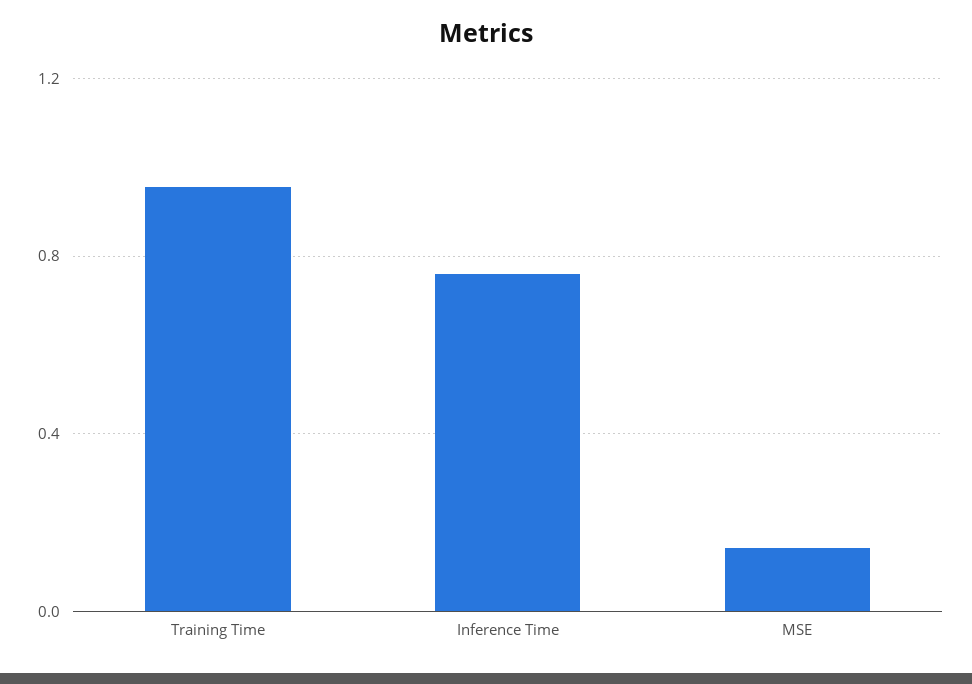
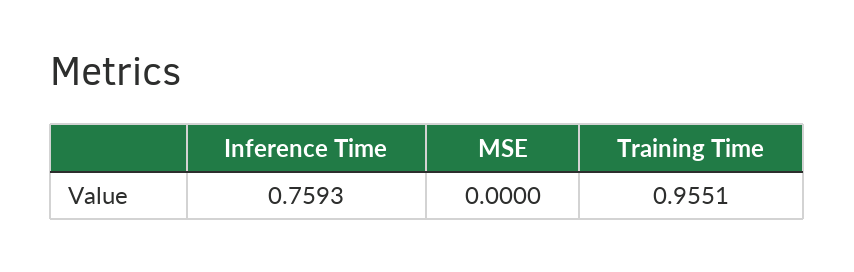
  {
    "Training Time": 0.9551,
    "Inference Time": 0.7593,
-   "MSE": 0.15
+   "MSE": 0
  }

